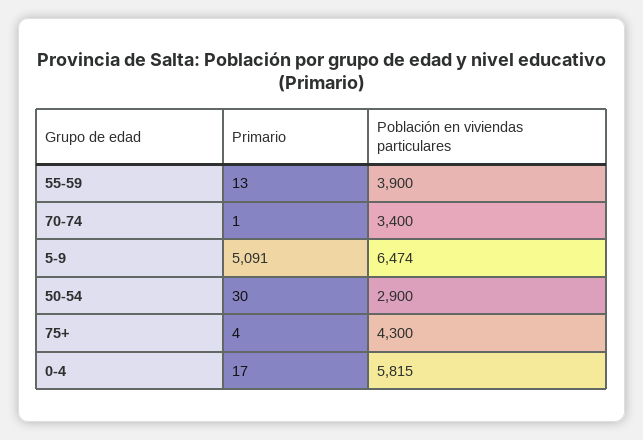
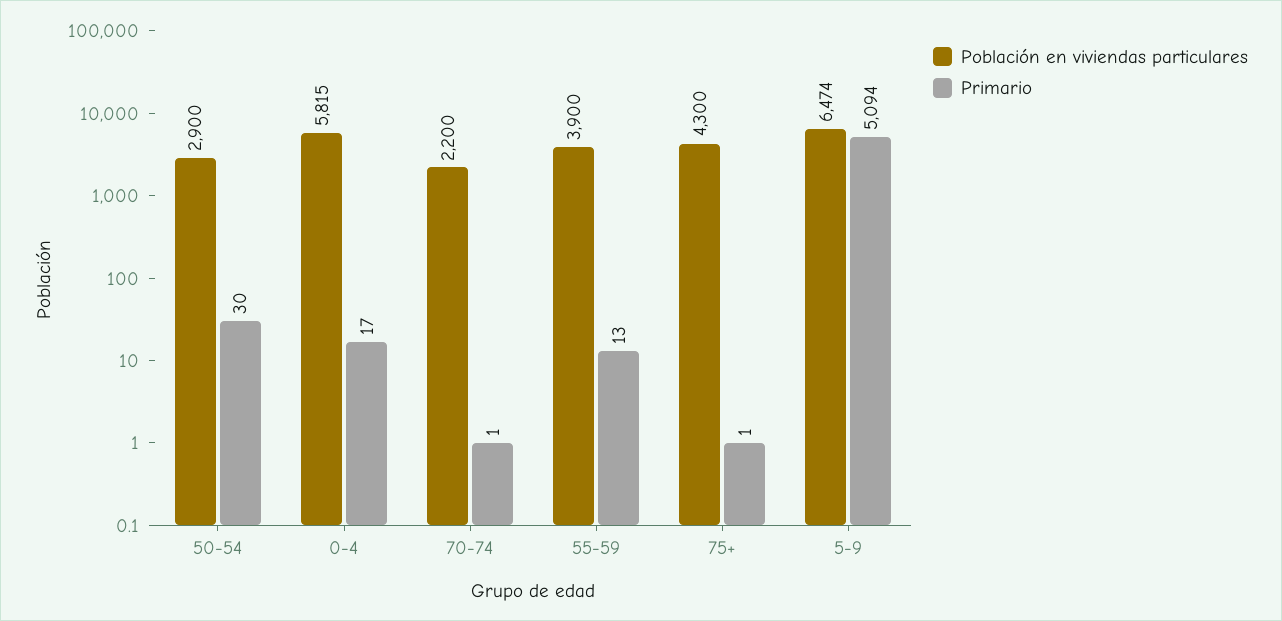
  {
    "Primario": {
      "55-59": 13,
      "70-74": 1,
-     "5-9": 5091,
+     "5-9": 5094,
      "50-54": 30,
-     "75+": 4,
+     "75+": 1,
      "0-4": 17
    },
    "Población en viviendas particulares": {
      "55-59": 3900,
-     "70-74": 3400,
+     "70-74": 2200,
      "5-9": 6474,
      "50-54": 2900,
      "75+": 4300,
      "0-4": 5815
    }
  }

